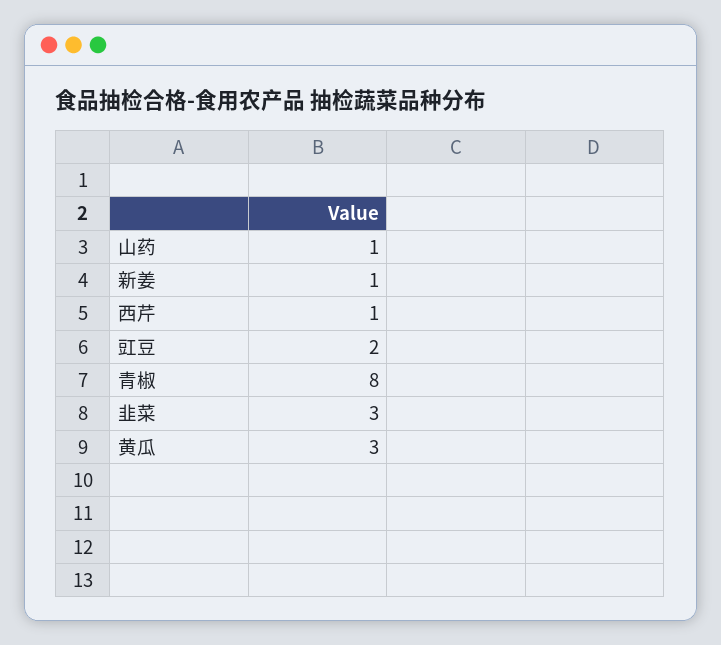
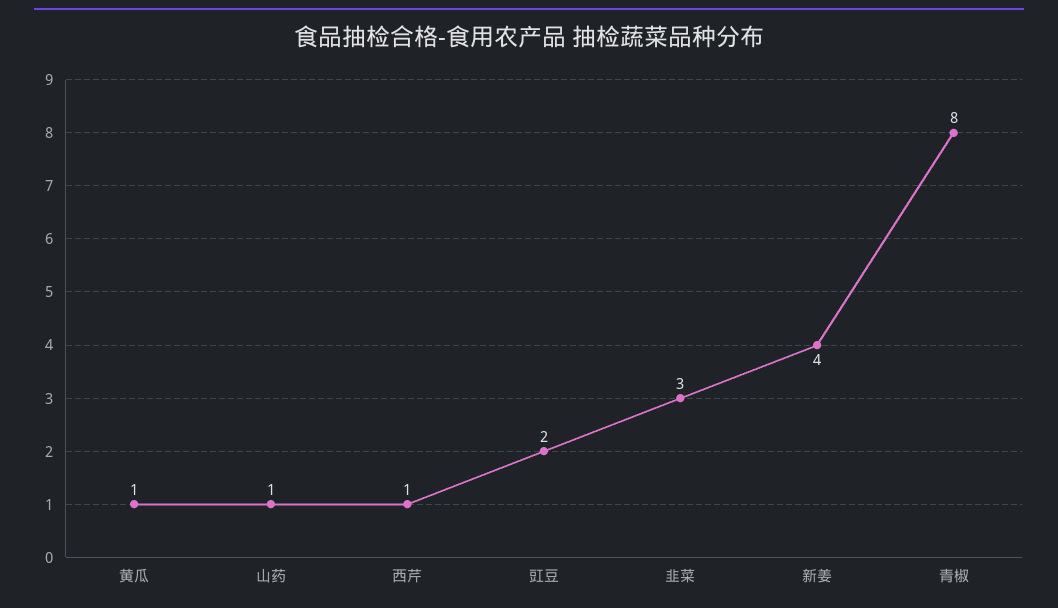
  {
    "山药": 1,
-   "新姜": 1,
+   "新姜": 4,
    "西芹": 1,
    "豇豆": 2,
    "青椒": 8,
    "韭菜": 3,
-   "黄瓜": 3
+   "黄瓜": 1
  }

